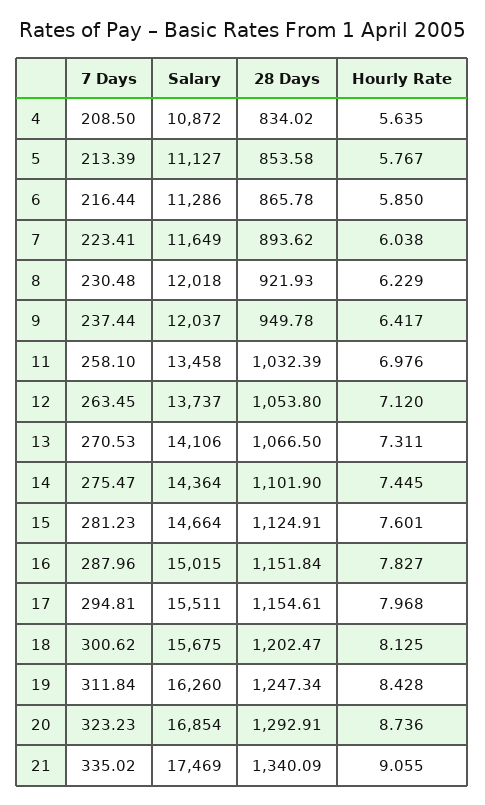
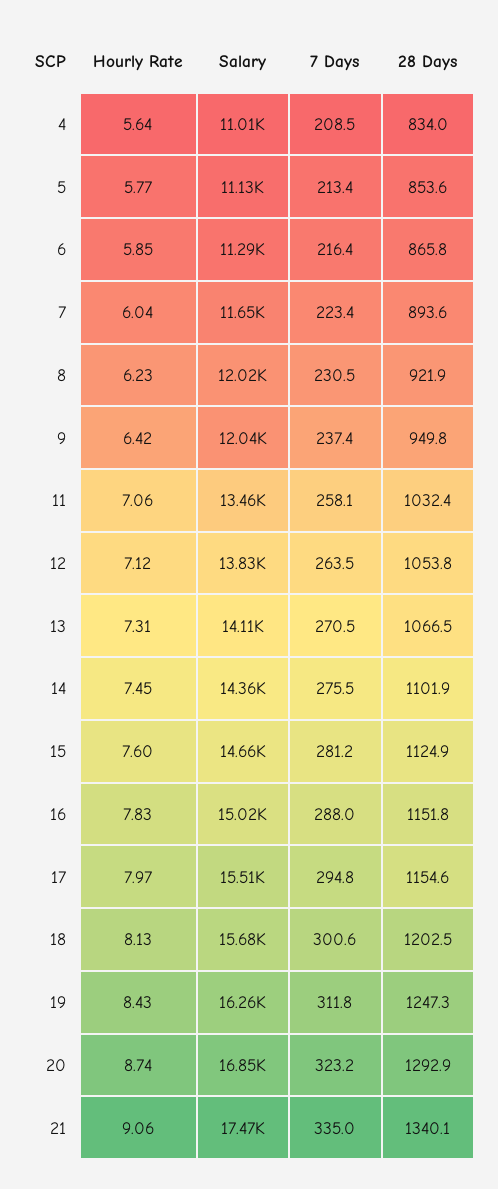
  {
    "7 Days": {
      "4": 208.5,
      "5": 213.39,
      "6": 216.44,
      "7": 223.41,
      "8": 230.48,
      "9": 237.44,
      "11": 258.1,
      "12": 263.45,
      "13": 270.53,
      "14": 275.47,
      "15": 281.23,
      "16": 287.96,
      "17": 294.81,
      "18": 300.62,
      "19": 311.84,
      "20": 323.23,
      "21": 335.02
    },
    "Salary": {
-     "4": 10872,
+     "4": 11010,
      "5": 11127,
      "6": 11286,
      "7": 11649,
      "8": 12018,
      "9": 12037,
      "11": 13458,
-     "12": 13737,
+     "12": 13830,
      "13": 14106,
      "14": 14364,
      "15": 14664,
      "16": 15015,
      "17": 15511,
      "18": 15675,
      "19": 16260,
      "20": 16854,
      "21": 17469
    },
    "28 Days": {
      "4": 834.02,
      "5": 853.58,
      "6": 865.78,
      "7": 893.62,
      "8": 921.93,
      "9": 949.78,
      "11": 1032.39,
      "12": 1053.8,
      "13": 1066.5,
      "14": 1101.9,
      "15": 1124.91,
      "16": 1151.84,
      "17": 1154.61,
      "18": 1202.47,
      "19": 1247.34,
      "20": 1292.91,
      "21": 1340.09
    },
    "Hourly Rate": {
      "4": 5.635,
      "5": 5.767,
      "6": 5.85,
      "7": 6.038,
      "8": 6.229,
      "9": 6.417,
-     "11": 6.976,
+     "11": 7.06,
      "12": 7.12,
      "13": 7.311,
      "14": 7.445,
      "15": 7.601,
      "16": 7.827,
      "17": 7.968,
      "18": 8.125,
      "19": 8.428,
      "20": 8.736,
      "21": 9.055
    }
  }

